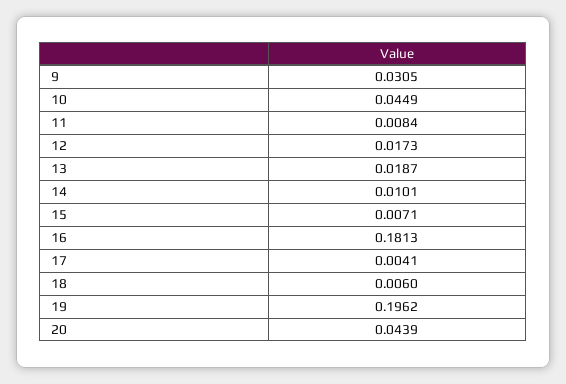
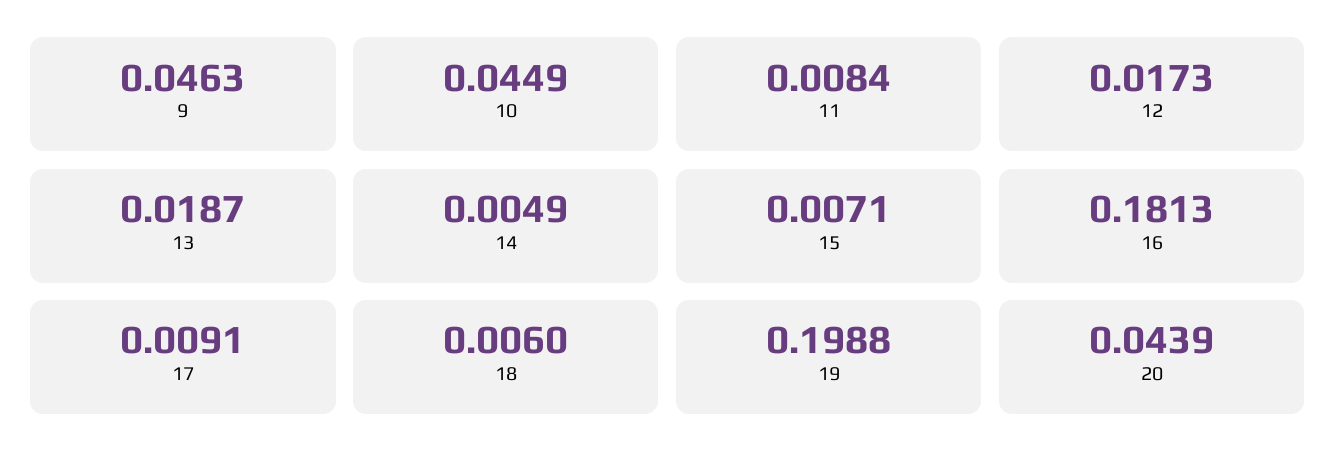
  {
-   "9": 0.0305,
+   "9": 0.0463,
    "10": 0.0449,
    "11": 0.0084,
    "12": 0.0173,
    "13": 0.0187,
-   "14": 0.0101,
+   "14": 0.0049,
    "15": 0.0071,
    "16": 0.1813,
-   "17": 0.0041,
+   "17": 0.0091,
    "18": 0.006,
-   "19": 0.1962,
+   "19": 0.1988,
    "20": 0.0439
  }

